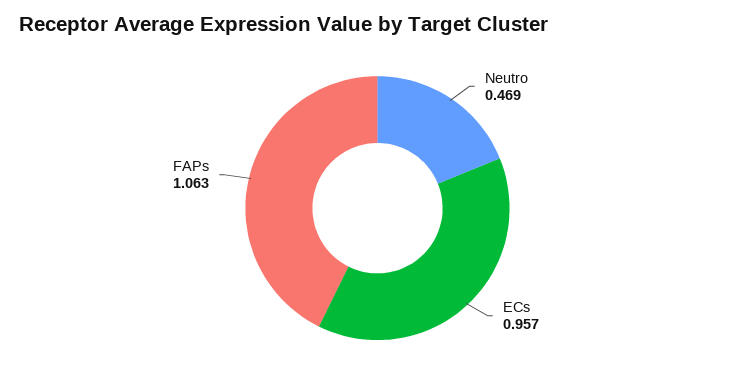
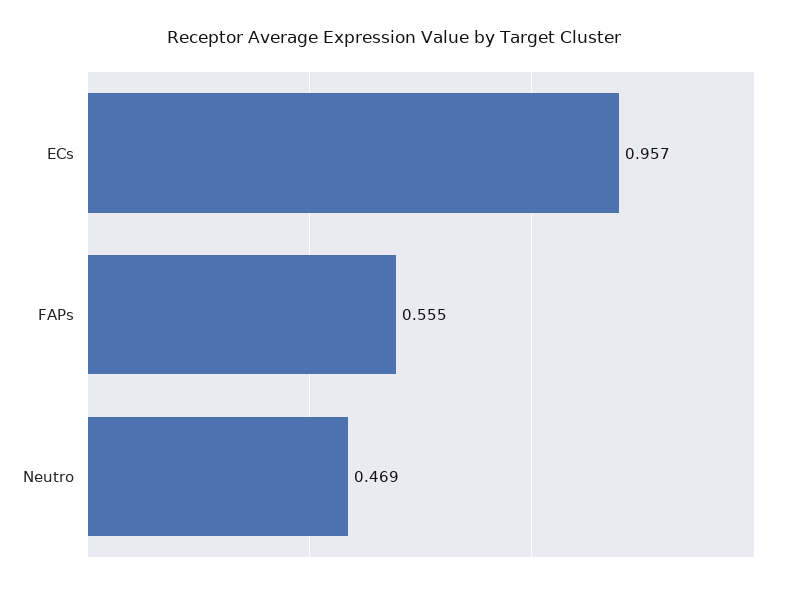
  {
    "Neutro": 0.469,
    "ECs": 0.957,
-   "FAPs": 1.063
+   "FAPs": 0.555
  }

